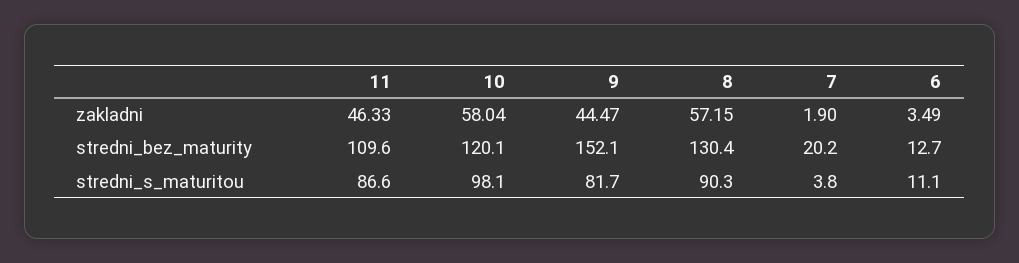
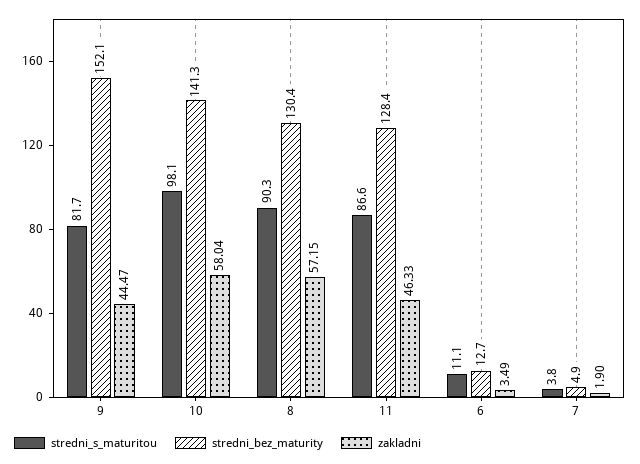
  {
    "zakladni": {
      "11": 46.33,
      "10": 58.04,
      "9": 44.47,
      "8": 57.15,
      "7": 1.9,
      "6": 3.49
    },
    "stredni_bez_maturity": {
-     "11": 109.6,
+     "11": 128.4,
-     "10": 120.1,
+     "10": 141.3,
      "9": 152.1,
      "8": 130.4,
-     "7": 20.2,
+     "7": 4.9,
      "6": 12.7
    },
    "stredni_s_maturitou": {
      "11": 86.6,
      "10": 98.1,
      "9": 81.7,
      "8": 90.3,
      "7": 3.8,
      "6": 11.1
    }
  }

